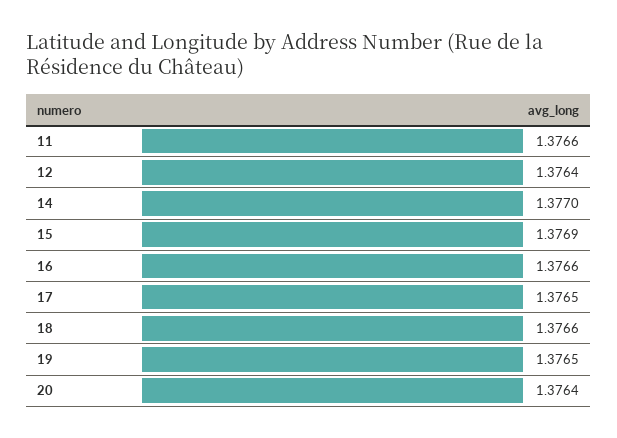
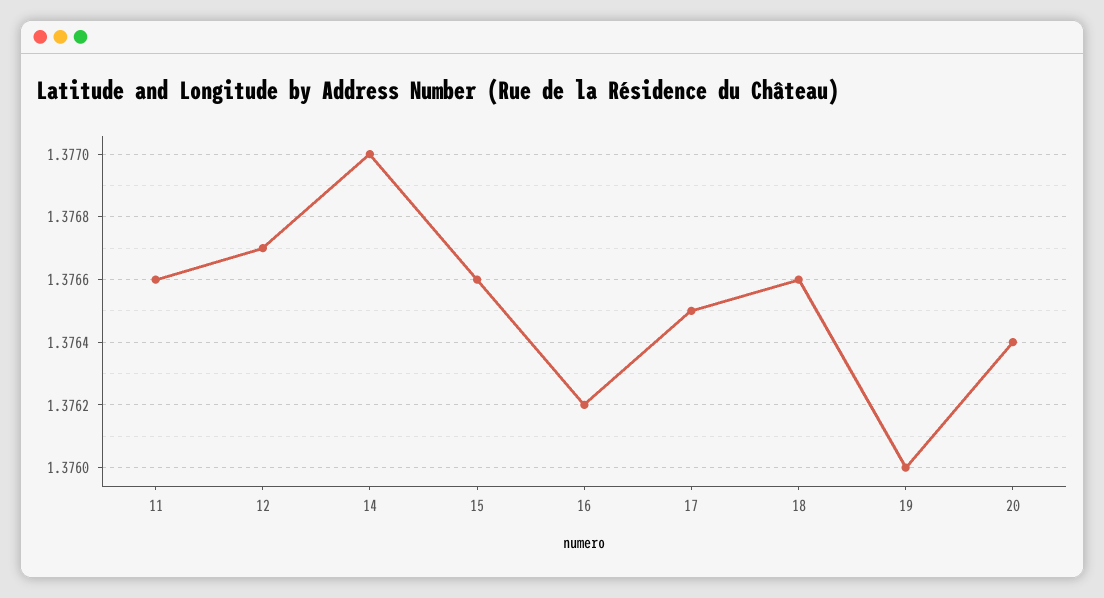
  {
    "11": 1.3766,
-   "12": 1.3764,
+   "12": 1.3767,
    "14": 1.377,
-   "15": 1.3769,
+   "15": 1.3766,
-   "16": 1.3766,
+   "16": 1.3762,
    "17": 1.3765,
    "18": 1.3766,
-   "19": 1.3765,
+   "19": 1.376,
    "20": 1.3764
  }

